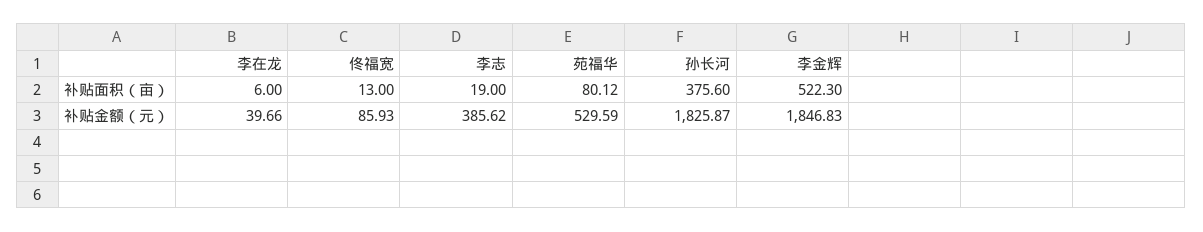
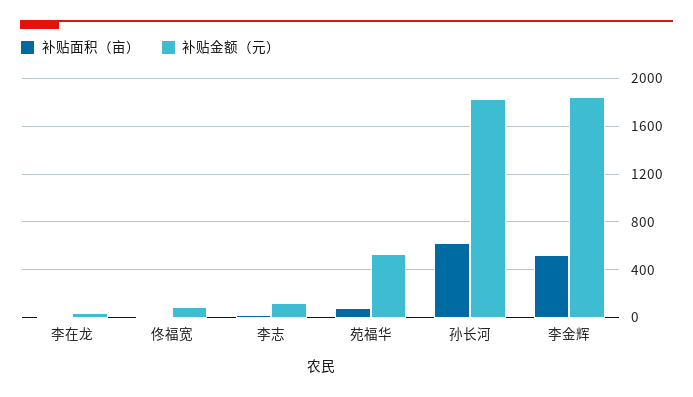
  {
    "补贴面积（亩）": {
      "李在龙": 6,
      "佟福宽": 13,
      "李志": 19,
      "苑福华": 80.12,
-     "孙长河": 375.6,
+     "孙长河": 600,
      "李金辉": 522.3
    },
    "补贴金额（元）": {
      "李在龙": 39.66,
      "佟福宽": 85.93,
-     "李志": 385.62,
+     "李志": 100,
      "苑福华": 529.59,
      "孙长河": 1825.87,
      "李金辉": 1846.83
    }
  }

